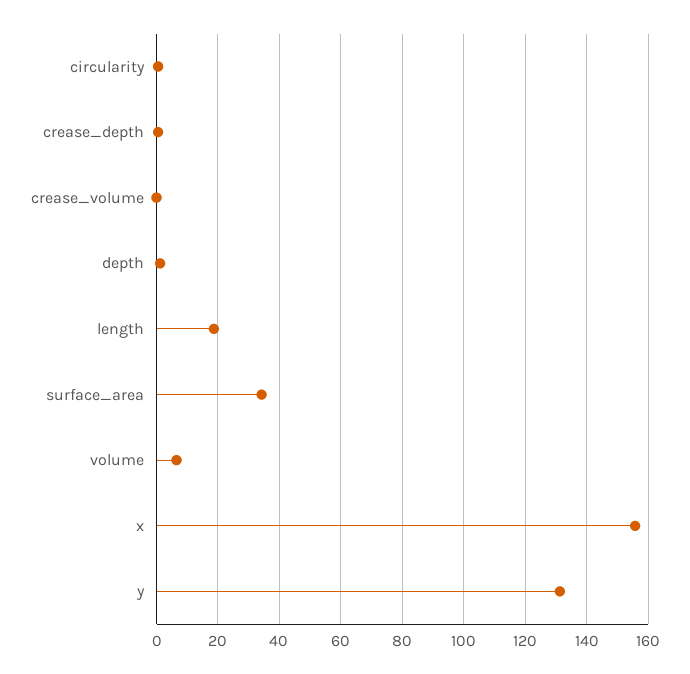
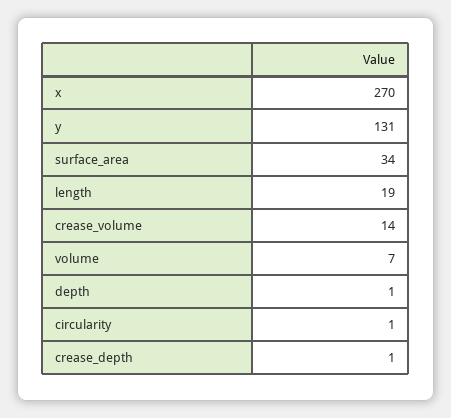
  {
    "circularity": 1,
    "crease_depth": 1,
-   "crease_volume": 0,
+   "crease_volume": 14,
    "depth": 1,
    "length": 19,
    "surface_area": 34,
    "volume": 7,
-   "x": 156,
+   "x": 270,
    "y": 131
  }

